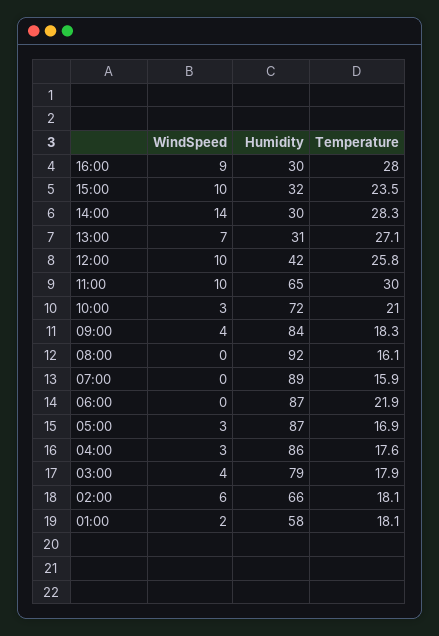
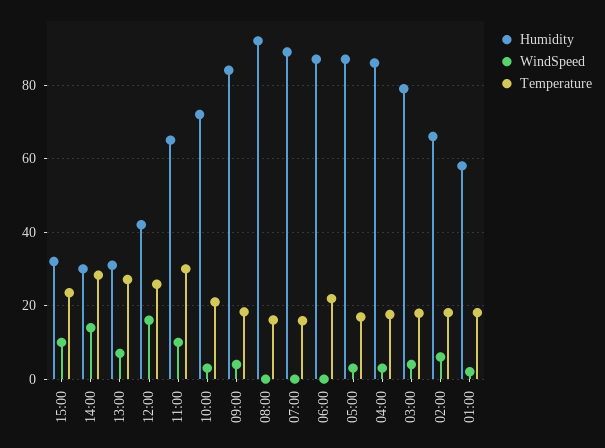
  {
    "WindSpeed": {
-     "16:00": 9,
      "15:00": 10,
      "14:00": 14,
      "13:00": 7,
-     "12:00": 10,
+     "12:00": 16,
      "11:00": 10,
      "10:00": 3,
      "09:00": 4,
      "08:00": 0,
      "07:00": 0,
      "06:00": 0,
      "05:00": 3,
      "04:00": 3,
      "03:00": 4,
      "02:00": 6,
      "01:00": 2
    },
    "Humidity": {
-     "16:00": 30,
      "15:00": 32,
      "14:00": 30,
      "13:00": 31,
      "12:00": 42,
      "11:00": 65,
      "10:00": 72,
      "09:00": 84,
      "08:00": 92,
      "07:00": 89,
      "06:00": 87,
      "05:00": 87,
      "04:00": 86,
      "03:00": 79,
      "02:00": 66,
      "01:00": 58
    },
    "Temperature": {
-     "16:00": 28,
      "15:00": 23.5,
      "14:00": 28.3,
      "13:00": 27.1,
      "12:00": 25.8,
      "11:00": 30,
      "10:00": 21,
      "09:00": 18.3,
      "08:00": 16.1,
      "07:00": 15.9,
      "06:00": 21.9,
      "05:00": 16.9,
      "04:00": 17.6,
      "03:00": 17.9,
      "02:00": 18.1,
      "01:00": 18.1
    }
  }

